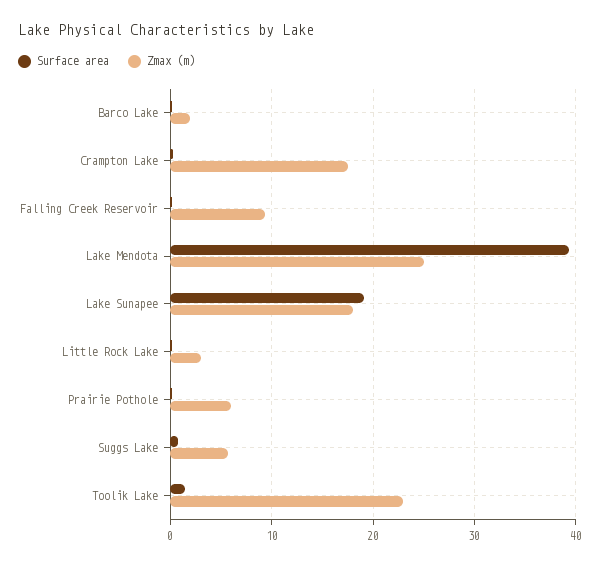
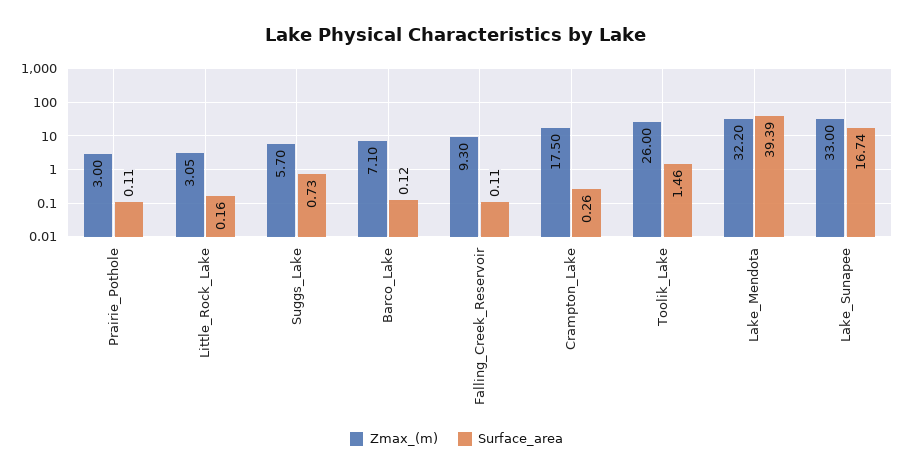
  {
    "Surface area": {
      "Barco Lake": 0.12,
      "Crampton Lake": 0.26,
      "Falling Creek Reservoir": 0.11,
      "Lake Mendota": 39.39,
-     "Lake Sunapee": 19,
+     "Lake Sunapee": 16.74,
      "Little Rock Lake": 0.16,
      "Prairie Pothole": 0.11,
      "Suggs Lake": 0.73,
      "Toolik Lake": 1.46
    },
    "Zmax (m)": {
-     "Barco Lake": 2,
+     "Barco Lake": 7.1,
      "Crampton Lake": 17.5,
      "Falling Creek Reservoir": 9.3,
-     "Lake Mendota": 25,
+     "Lake Mendota": 32.2,
-     "Lake Sunapee": 18,
+     "Lake Sunapee": 33,
      "Little Rock Lake": 3.05,
-     "Prairie Pothole": 6,
+     "Prairie Pothole": 3,
      "Suggs Lake": 5.7,
-     "Toolik Lake": 23
+     "Toolik Lake": 26
    }
  }

